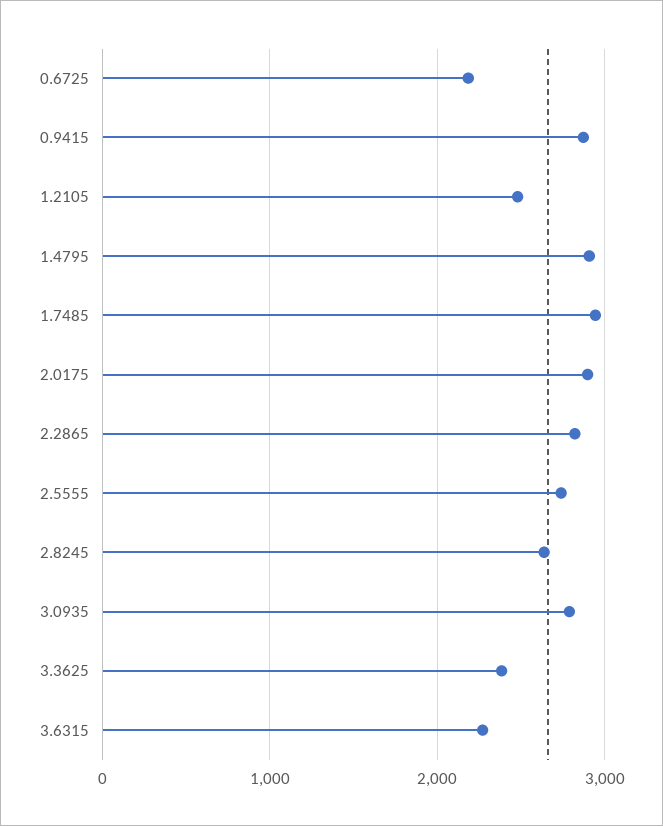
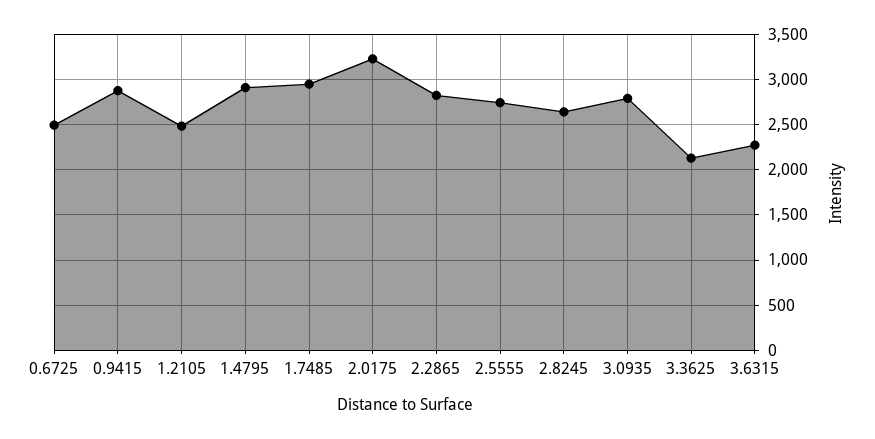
  {
-   "0.6725": 2200,
+   "0.6725": 2500,
    "0.9415": 2900,
    "1.2105": 2500,
    "1.4795": 2900,
    "1.7485": 2900,
-   "2.0175": 2900,
+   "2.0175": 3200,
    "2.2865": 2800,
    "2.5555": 2700,
    "2.8245": 2600,
    "3.0935": 2800,
-   "3.3625": 2400,
+   "3.3625": 2100,
    "3.6315": 2300
  }

